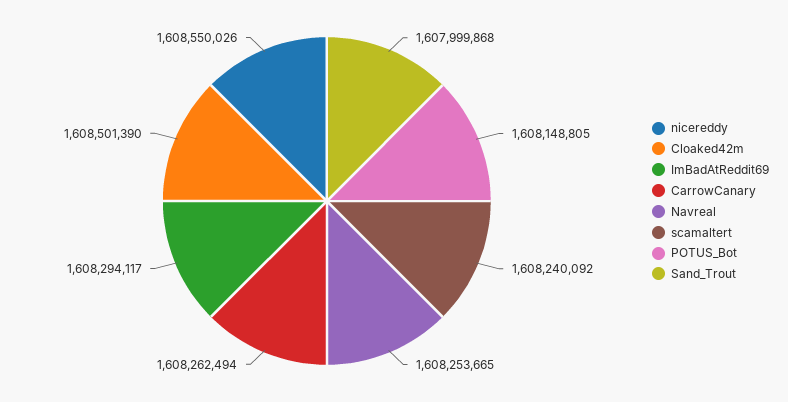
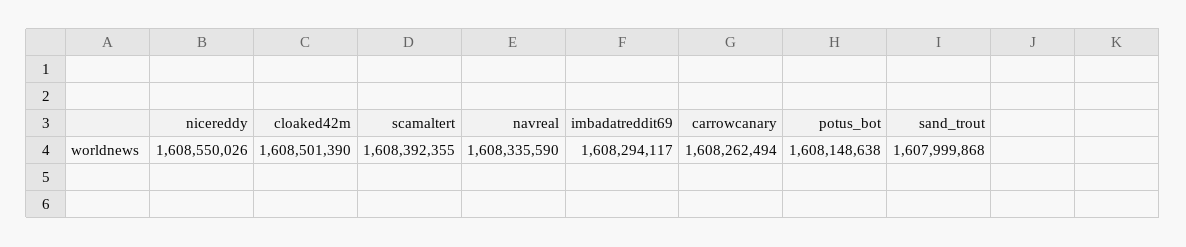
  {
    "nicereddy": 1608550026,
    "Cloaked42m": 1608501390,
    "ImBadAtReddit69": 1608294117,
    "CarrowCanary": 1608262494,
-   "Navreal": 1608253665,
+   "Navreal": 1608335590,
-   "scamaltert": 1608240092,
+   "scamaltert": 1608392355,
-   "POTUS_Bot": 1608148805,
+   "POTUS_Bot": 1608148638,
    "Sand_Trout": 1607999868
  }

